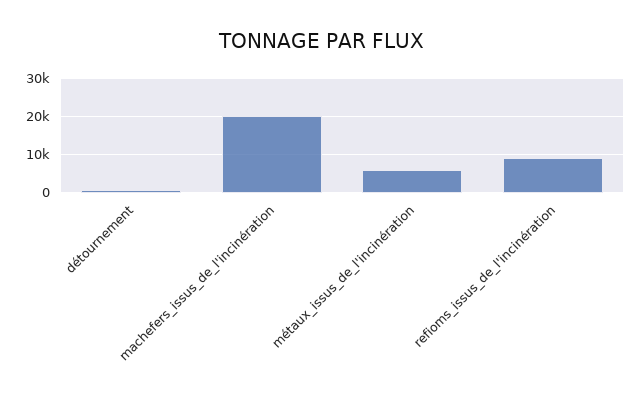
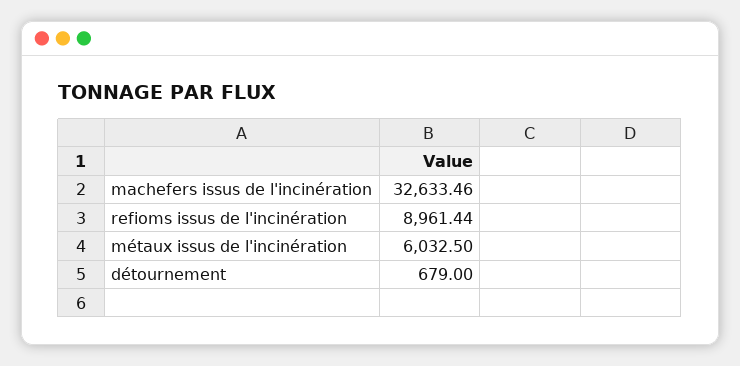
  {
    "détournement": 679,
-   "machefers_issus_de_l'incinération": 20000,
+   "machefers_issus_de_l'incinération": 32633.46,
    "métaux_issus_de_l'incinération": 6032.5,
    "refioms_issus_de_l'incinération": 8961.44
  }

